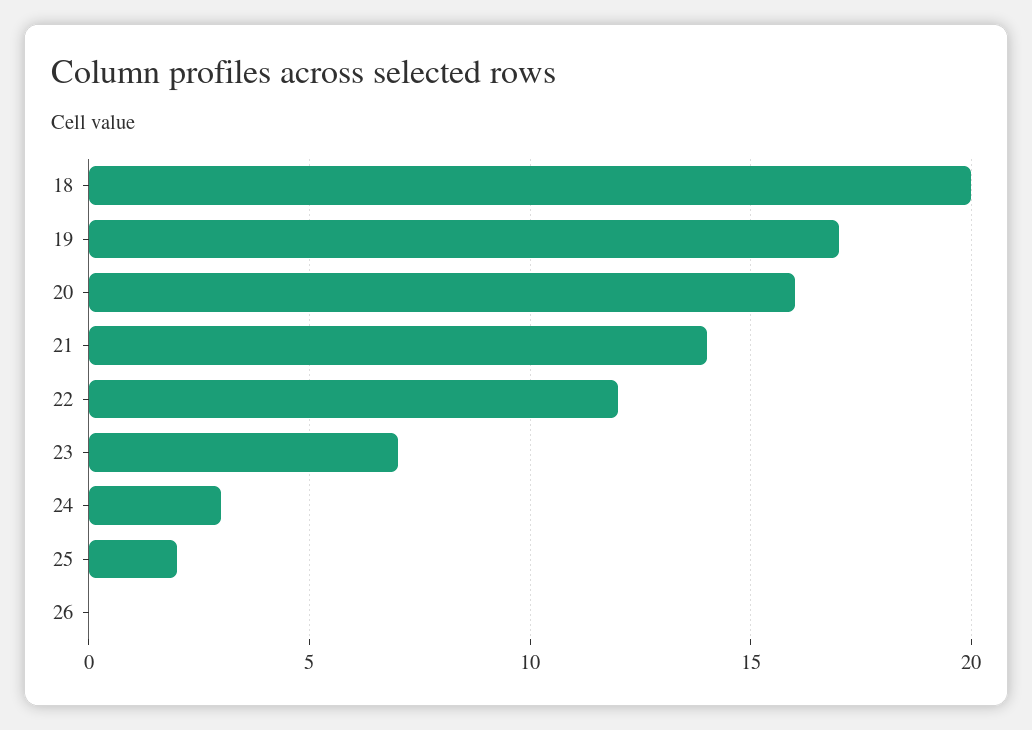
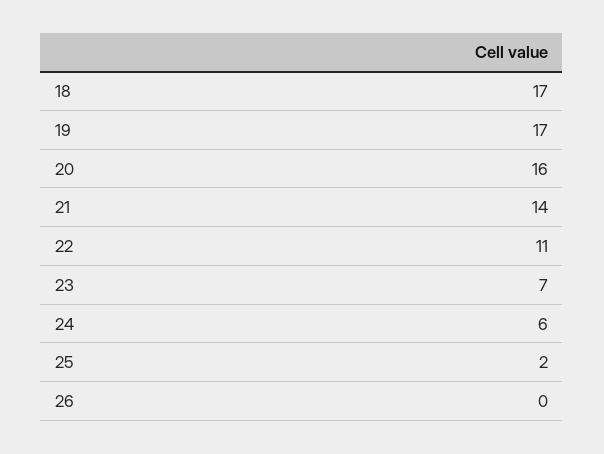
  {
-   "18": 20,
+   "18": 17,
    "19": 17,
    "20": 16,
    "21": 14,
-   "22": 12,
+   "22": 11,
    "23": 7,
-   "24": 3,
+   "24": 6,
    "25": 2,
    "26": 0
  }

